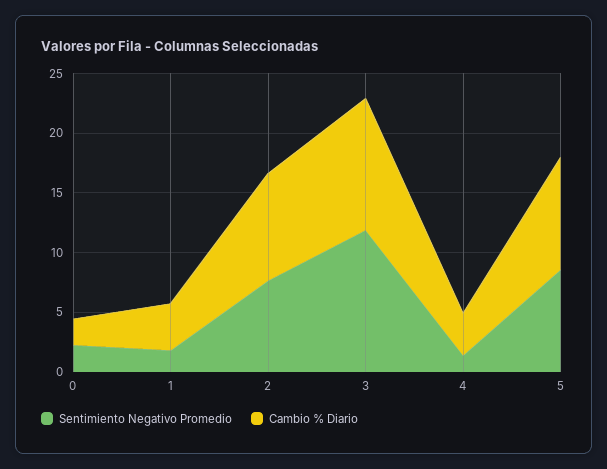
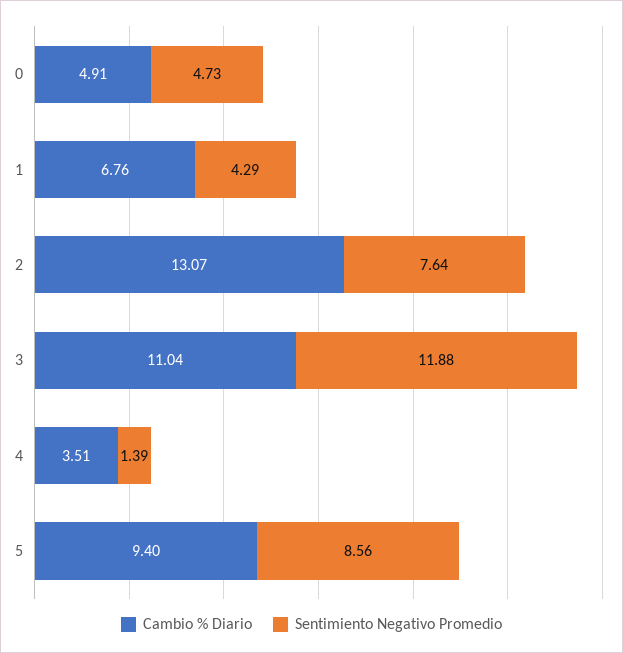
  {
    "Sentimiento Negativo Promedio": {
-     "0": 2,
+     "0": 4.73,
-     "1": 2,
+     "1": 4.29,
      "2": 7.64,
      "3": 11.88,
      "4": 1.39,
      "5": 8.56
    },
    "Cambio % Diario": {
-     "0": 2,
+     "0": 4.91,
-     "1": 4,
+     "1": 6.76,
-     "2": 9,
+     "2": 13.07,
      "3": 11.04,
      "4": 3.51,
      "5": 9.4
    }
  }

